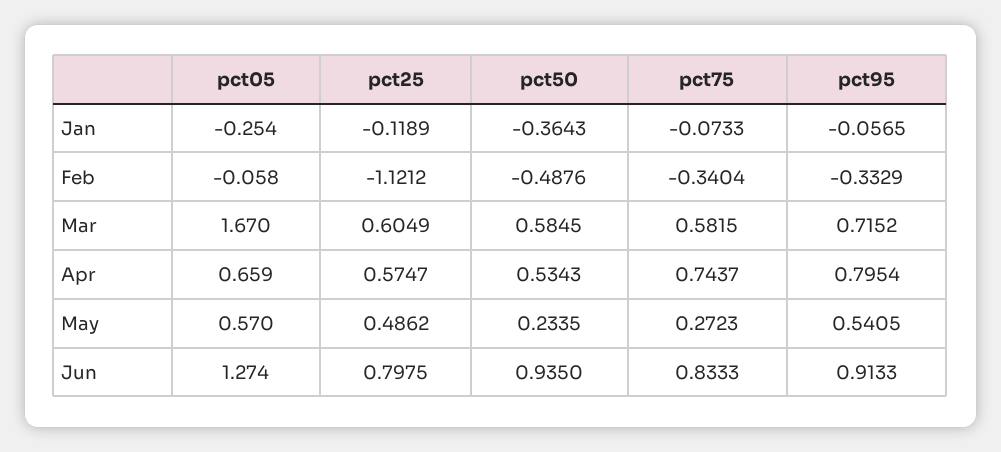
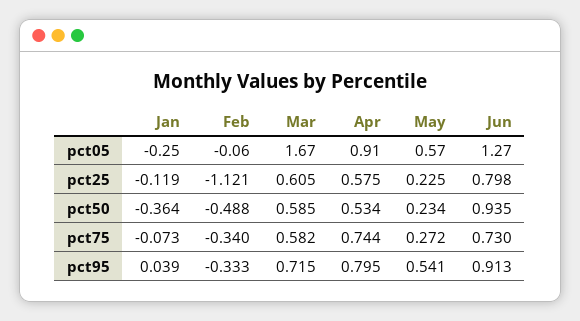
  {
    "pct05": {
      "Jan": -0.254,
      "Feb": -0.058,
      "Mar": 1.67,
-     "Apr": 0.659,
+     "Apr": 0.91,
      "May": 0.57,
      "Jun": 1.274
    },
    "pct25": {
      "Jan": -0.1189,
      "Feb": -1.1212,
      "Mar": 0.6049,
      "Apr": 0.5747,
-     "May": 0.4862,
+     "May": 0.225,
      "Jun": 0.7975
    },
    "pct50": {
      "Jan": -0.3643,
      "Feb": -0.4876,
      "Mar": 0.5845,
      "Apr": 0.5343,
      "May": 0.2335,
      "Jun": 0.935
    },
    "pct75": {
      "Jan": -0.0733,
      "Feb": -0.3404,
      "Mar": 0.5815,
      "Apr": 0.7437,
      "May": 0.2723,
-     "Jun": 0.8333
+     "Jun": 0.73
    },
    "pct95": {
-     "Jan": -0.0565,
+     "Jan": 0.039,
      "Feb": -0.3329,
      "Mar": 0.7152,
      "Apr": 0.7954,
      "May": 0.5405,
      "Jun": 0.9133
    }
  }

